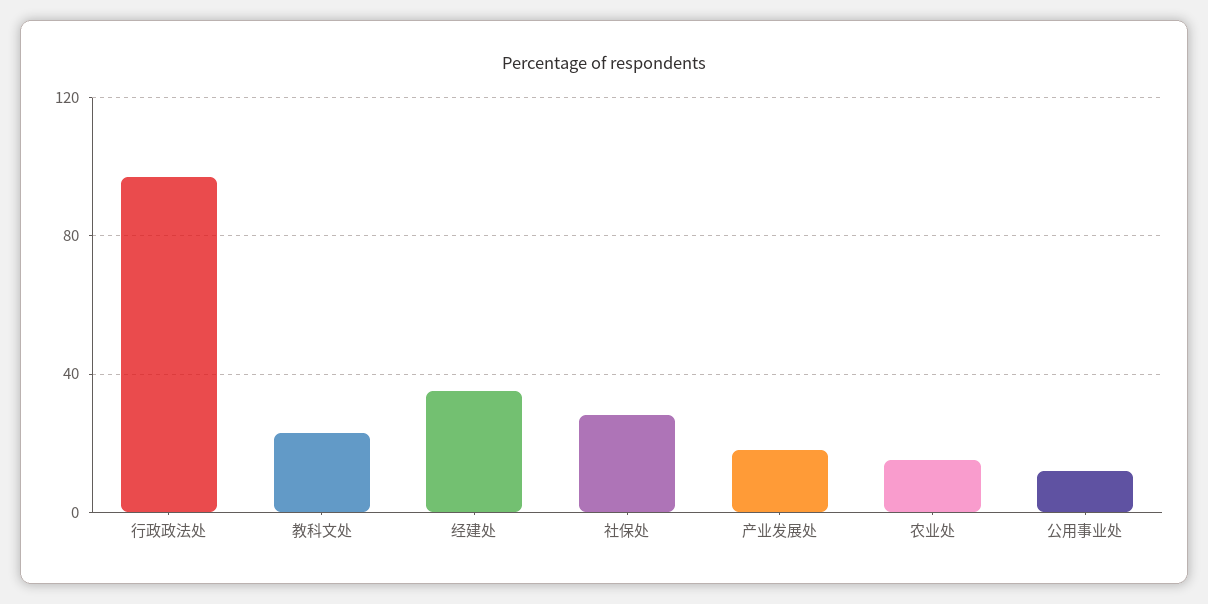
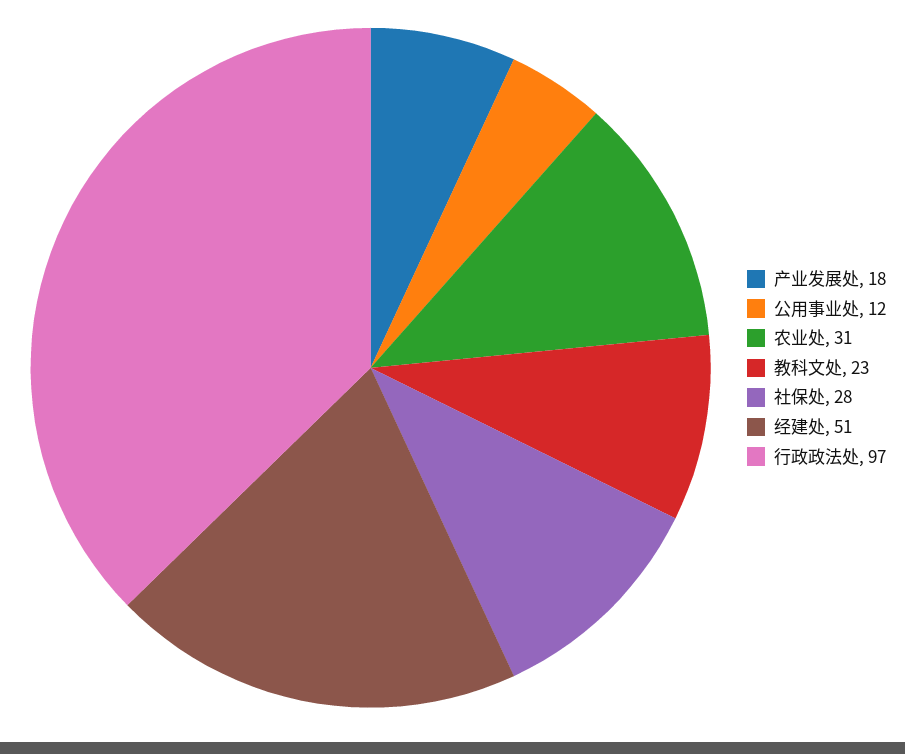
  {
    "行政政法处": 97,
    "教科文处": 23,
-   "经建处": 35,
+   "经建处": 51,
    "社保处": 28,
    "产业发展处": 18,
-   "农业处": 15,
+   "农业处": 31,
    "公用事业处": 12
  }

